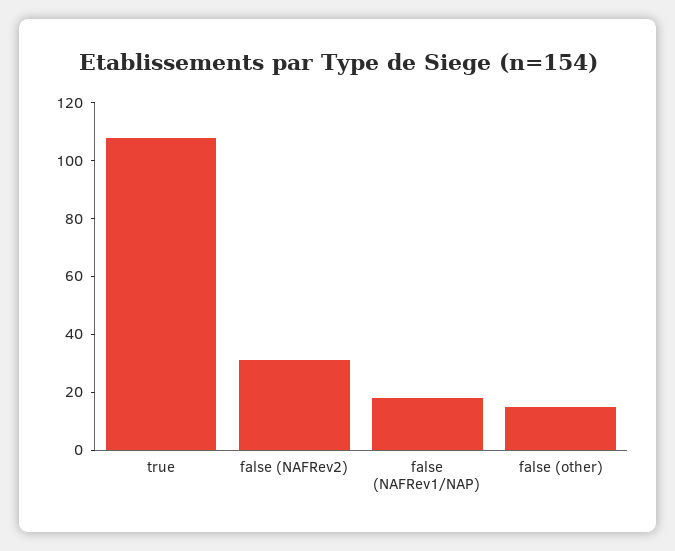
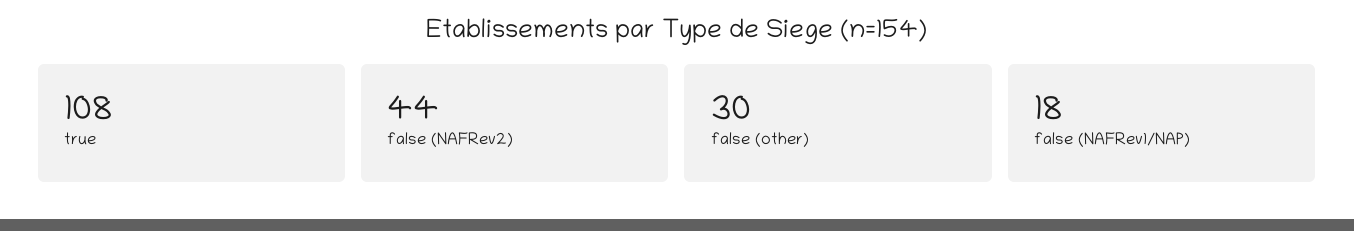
  {
    "true": 108,
-   "false (NAFRev2)": 30,
+   "false (NAFRev2)": 44,
    "false (NAFRev1/NAP)": 18,
-   "false (other)": 15
+   "false (other)": 30
  }

